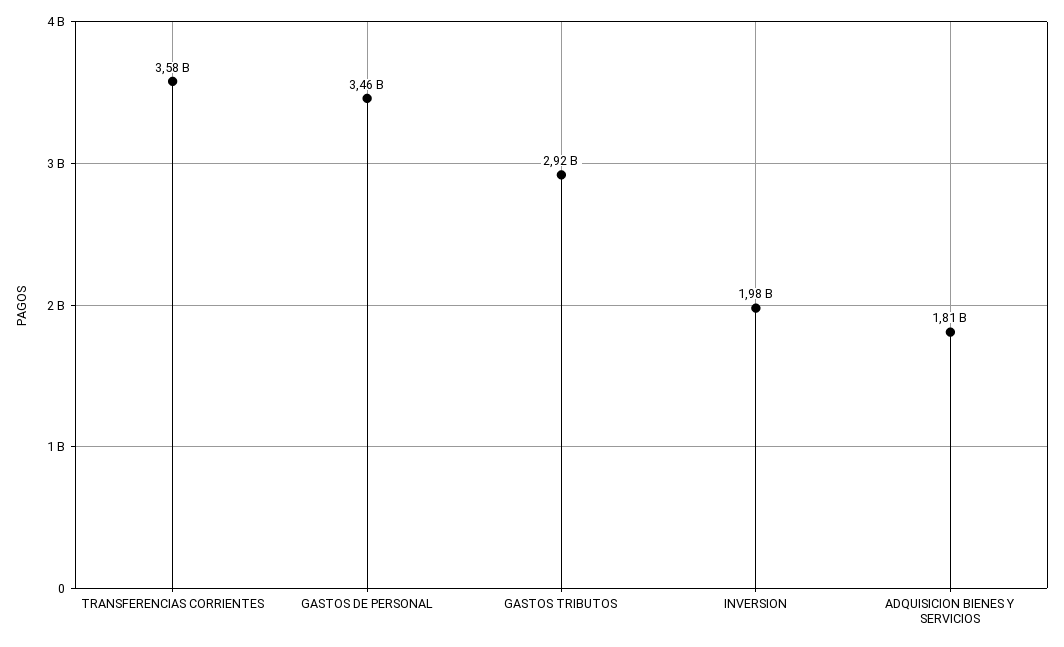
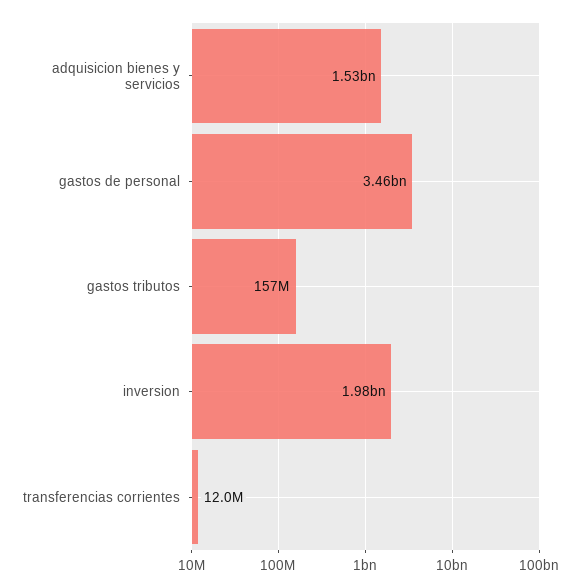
  {
-   "TRANSFERENCIAS CORRIENTES": 3580000000,
+   "TRANSFERENCIAS CORRIENTES": 12000000,
    "GASTOS DE PERSONAL": 3460000000,
-   "GASTOS TRIBUTOS": 2920000000,
+   "GASTOS TRIBUTOS": 157000000,
    "INVERSION": 1980000000,
-   "ADQUISICION BIENES Y SERVICIOS": 1810000000
+   "ADQUISICION BIENES Y SERVICIOS": 1530000000
  }

